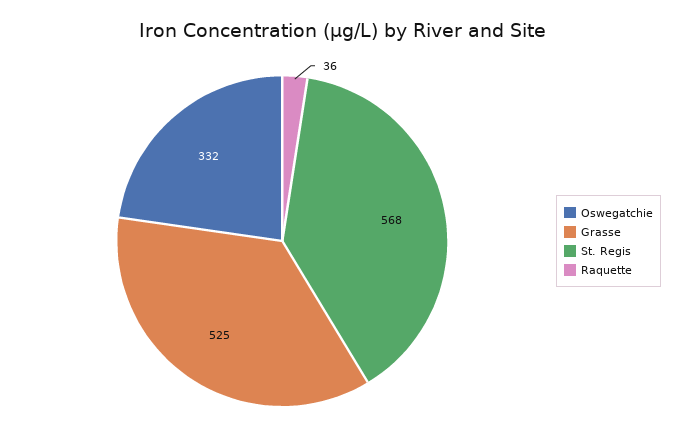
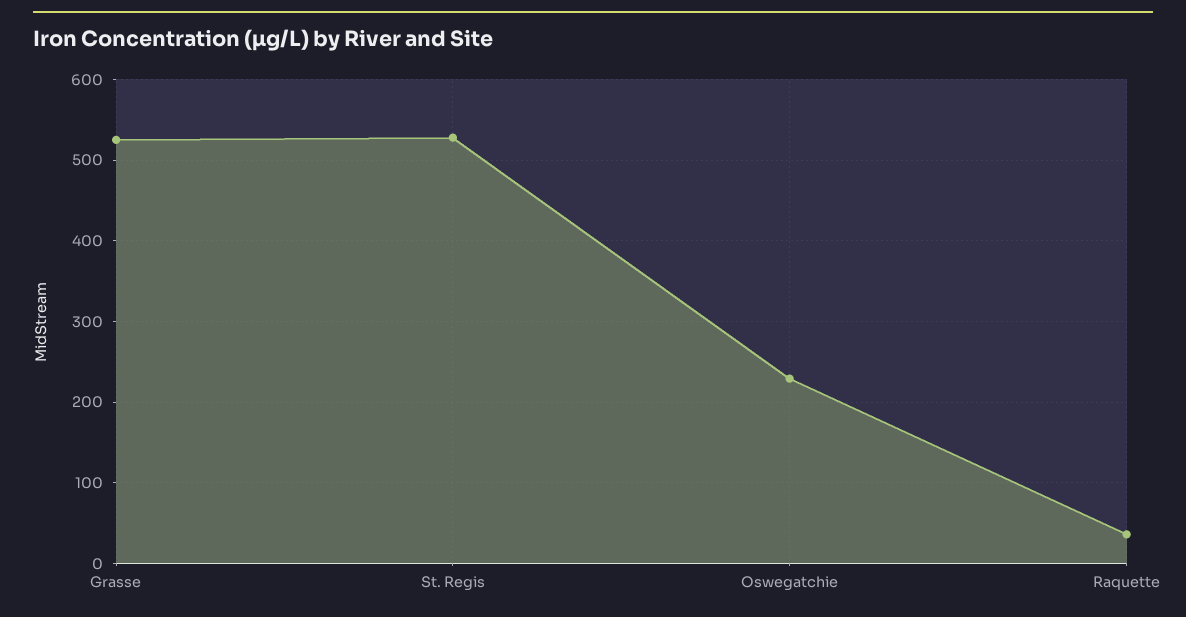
  {
-   "Oswegatchie": 332,
+   "Oswegatchie": 230,
    "Grasse": 525,
-   "St. Regis": 568,
+   "St. Regis": 530,
    "Raquette": 36
  }

